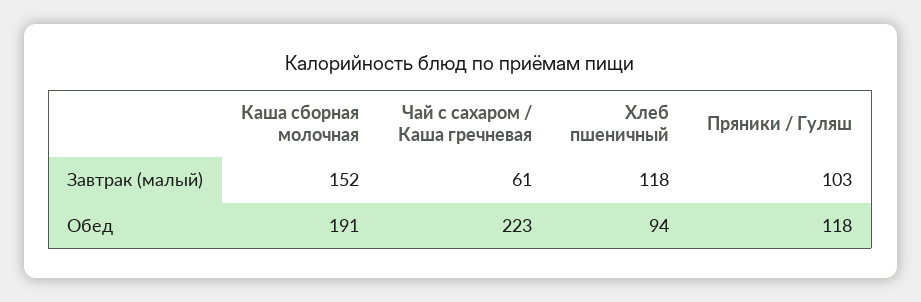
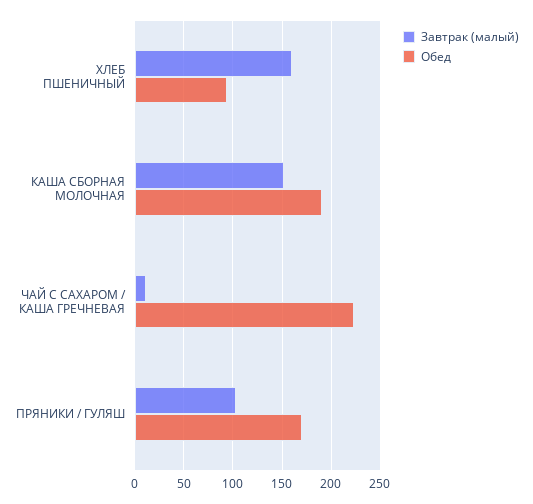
  {
    "Завтрак (малый)": {
      "Каша сборная молочная": 152,
-     "Чай с сахаром / Каша гречневая": 61,
+     "Чай с сахаром / Каша гречневая": 10,
-     "Хлеб пшеничный": 118,
+     "Хлеб пшеничный": 160,
      "Пряники / Гуляш": 103
    },
    "Обед": {
      "Каша сборная молочная": 191,
      "Чай с сахаром / Каша гречневая": 223,
      "Хлеб пшеничный": 94,
-     "Пряники / Гуляш": 118
+     "Пряники / Гуляш": 170
    }
  }

